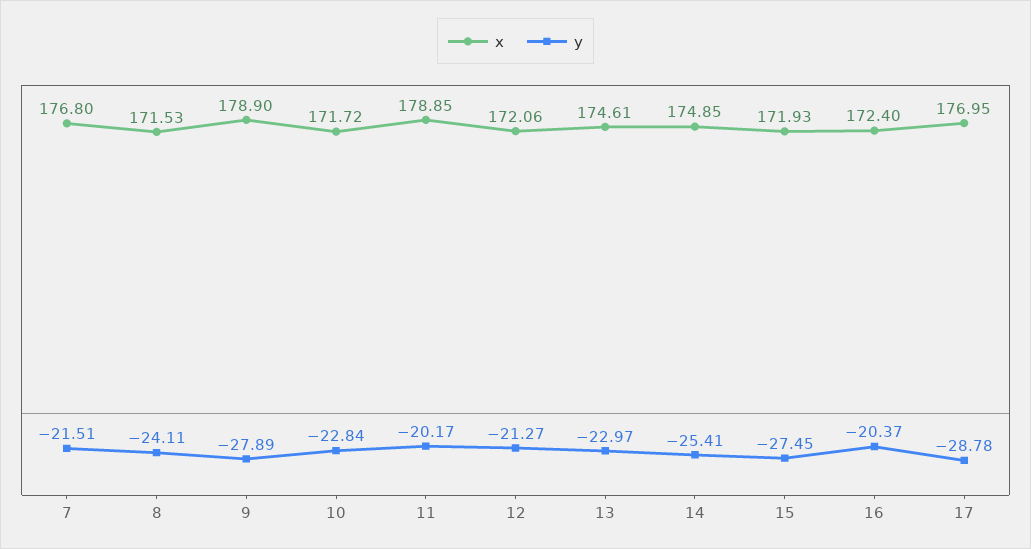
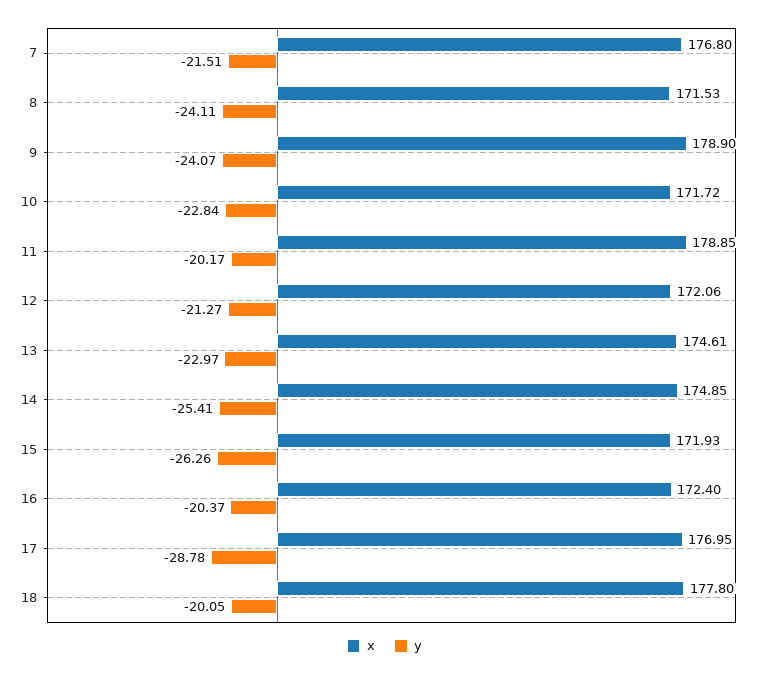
  {
    "x": {
      "7": 176.8,
      "8": 171.53,
      "9": 178.9,
      "10": 171.72,
      "11": 178.85,
      "12": 172.06,
      "13": 174.61,
      "14": 174.85,
      "15": 171.93,
      "16": 172.4,
-     "17": 176.95
+     "17": 176.95,
+     "18": 177.8
    },
    "y": {
      "7": -21.51,
      "8": -24.11,
-     "9": -27.89,
+     "9": -24.07,
      "10": -22.84,
      "11": -20.17,
      "12": -21.27,
      "13": -22.97,
      "14": -25.41,
-     "15": -27.45,
+     "15": -26.26,
      "16": -20.37,
-     "17": -28.78
+     "17": -28.78,
+     "18": -20.05
    }
  }

